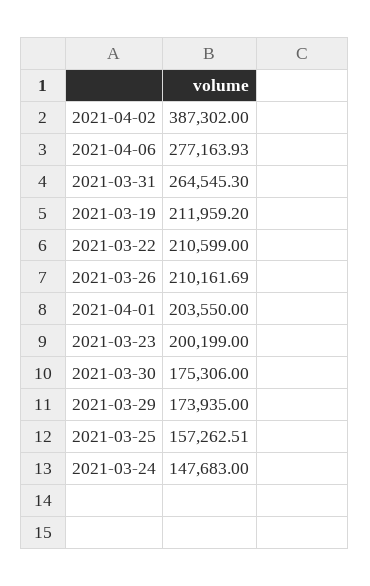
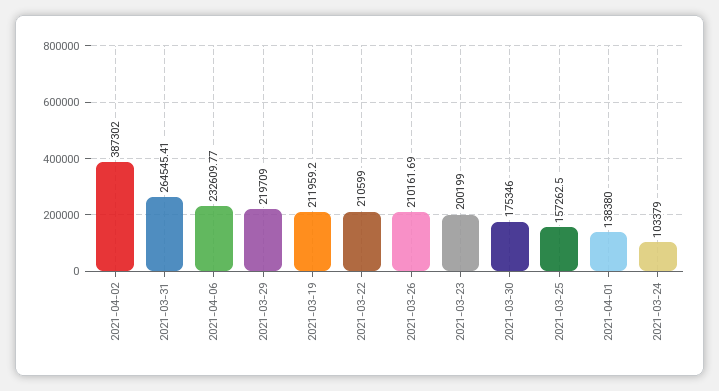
  {
    "2021-04-02": 387302,
-   "2021-04-06": 277163.93,
+   "2021-04-06": 232609.77,
-   "2021-03-31": 264545.3,
+   "2021-03-31": 264545.41,
    "2021-03-19": 211959.2,
    "2021-03-22": 210599,
    "2021-03-26": 210161.69,
-   "2021-04-01": 203550,
+   "2021-04-01": 138380,
    "2021-03-23": 200199,
-   "2021-03-30": 175306,
+   "2021-03-30": 175346,
-   "2021-03-29": 173935,
+   "2021-03-29": 219709,
-   "2021-03-25": 157262.51,
+   "2021-03-25": 157262.5,
-   "2021-03-24": 147683
+   "2021-03-24": 103379
  }

